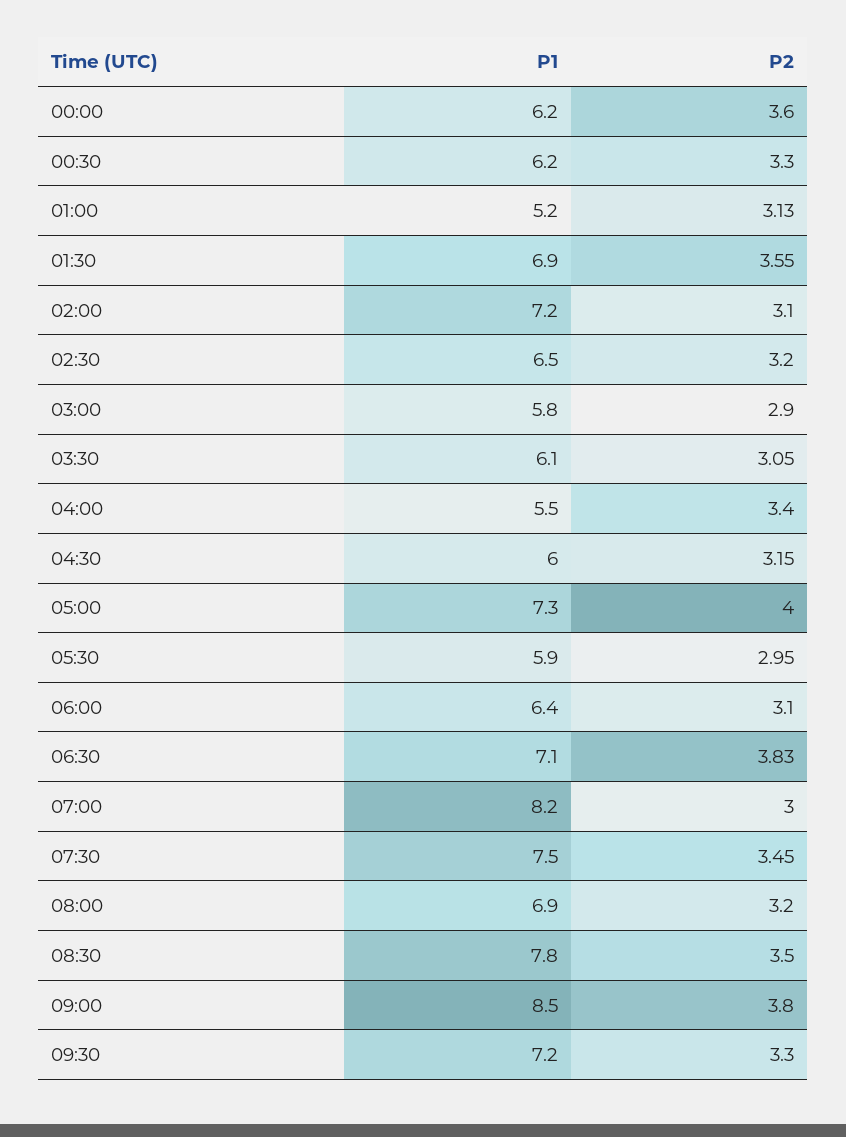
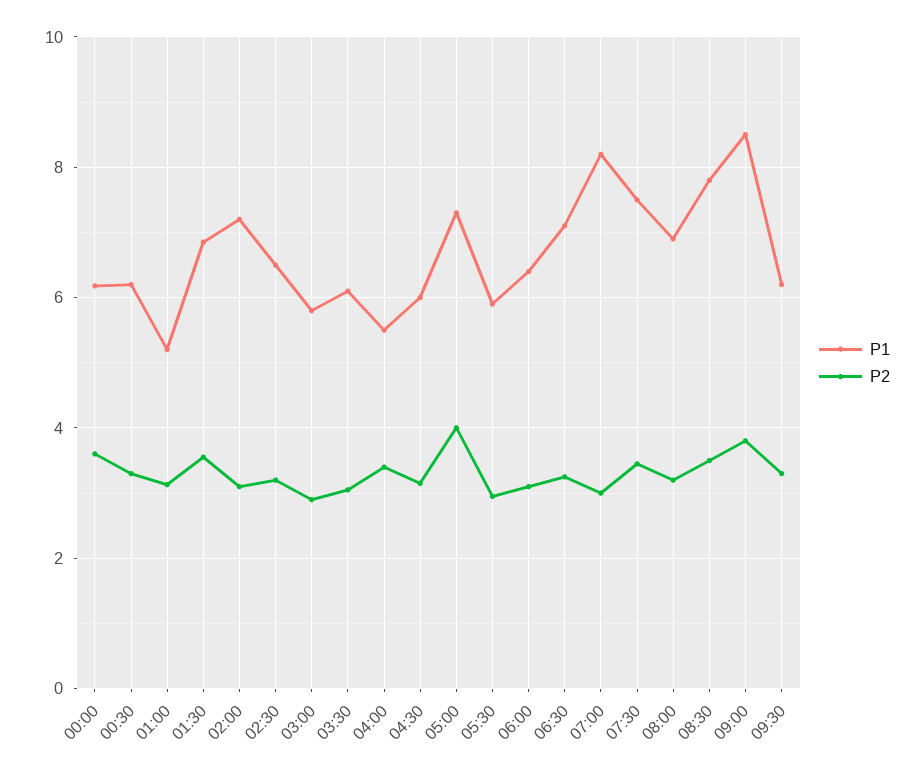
  {
    "P1": {
      "00:00": 6.2,
      "00:30": 6.2,
      "01:00": 5.2,
      "01:30": 6.9,
      "02:00": 7.2,
      "02:30": 6.5,
      "03:00": 5.8,
      "03:30": 6.1,
      "04:00": 5.5,
      "04:30": 6,
      "05:00": 7.3,
      "05:30": 5.9,
      "06:00": 6.4,
      "06:30": 7.1,
      "07:00": 8.2,
      "07:30": 7.5,
      "08:00": 6.9,
      "08:30": 7.8,
      "09:00": 8.5,
-     "09:30": 7.2
+     "09:30": 6.2
    },
    "P2": {
      "00:00": 3.6,
      "00:30": 3.3,
      "01:00": 3.13,
      "01:30": 3.55,
      "02:00": 3.1,
      "02:30": 3.2,
      "03:00": 2.9,
      "03:30": 3.05,
      "04:00": 3.4,
      "04:30": 3.15,
      "05:00": 4,
      "05:30": 2.95,
      "06:00": 3.1,
-     "06:30": 3.83,
+     "06:30": 3.2,
      "07:00": 3,
      "07:30": 3.45,
      "08:00": 3.2,
      "08:30": 3.5,
      "09:00": 3.8,
      "09:30": 3.3
    }
  }

